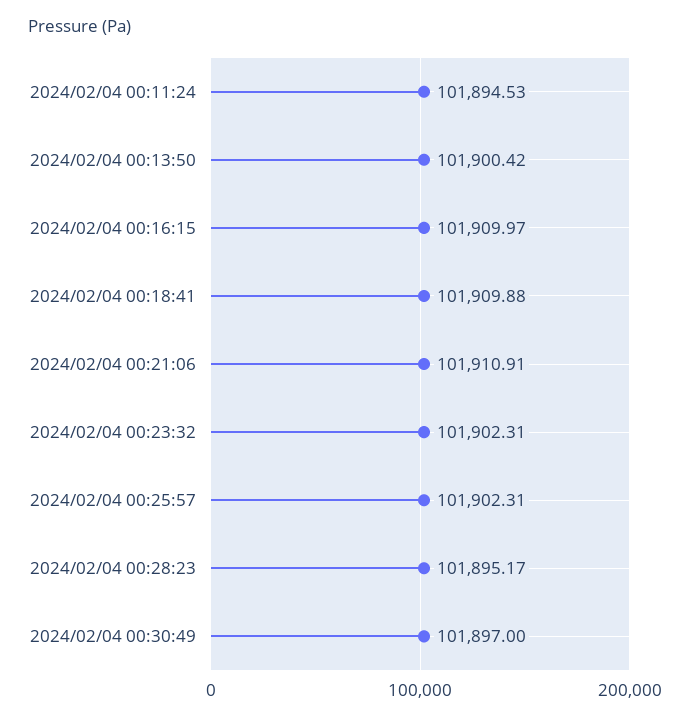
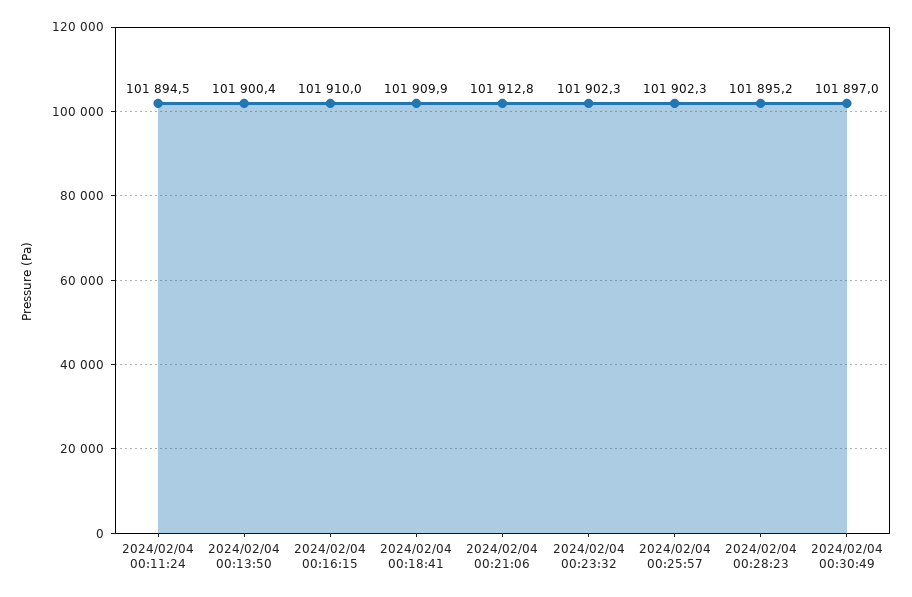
  {
    "2024/02/04 00:11:24": 101894.53,
    "2024/02/04 00:13:50": 101900.42,
    "2024/02/04 00:16:15": 101909.97,
    "2024/02/04 00:18:41": 101909.88,
-   "2024/02/04 00:21:06": 101910.91,
+   "2024/02/04 00:21:06": 101912.8,
    "2024/02/04 00:23:32": 101902.31,
    "2024/02/04 00:25:57": 101902.31,
    "2024/02/04 00:28:23": 101895.17,
    "2024/02/04 00:30:49": 101897
  }

